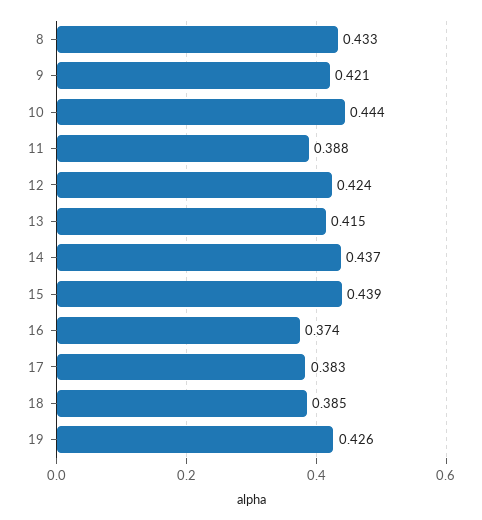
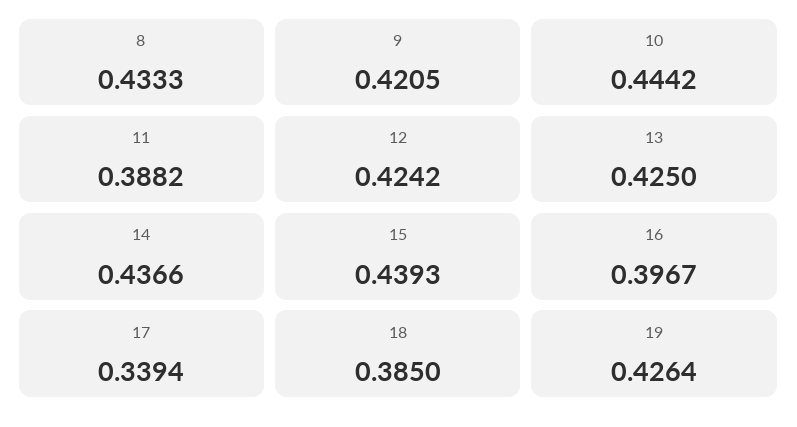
  {
    "8": 0.4333,
    "9": 0.4205,
    "10": 0.4442,
    "11": 0.3882,
    "12": 0.4242,
-   "13": 0.415,
+   "13": 0.425,
    "14": 0.4366,
    "15": 0.4393,
-   "16": 0.374,
+   "16": 0.3967,
-   "17": 0.383,
+   "17": 0.3394,
    "18": 0.385,
    "19": 0.4264
  }

